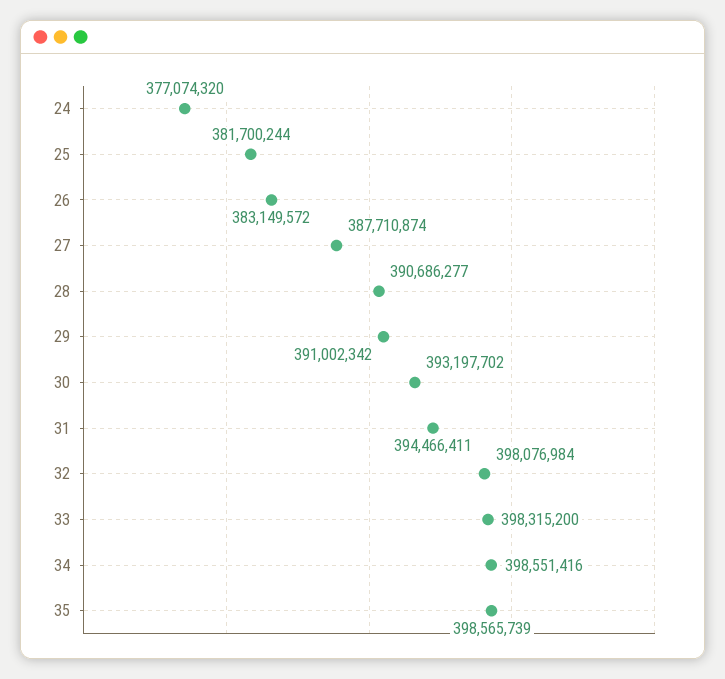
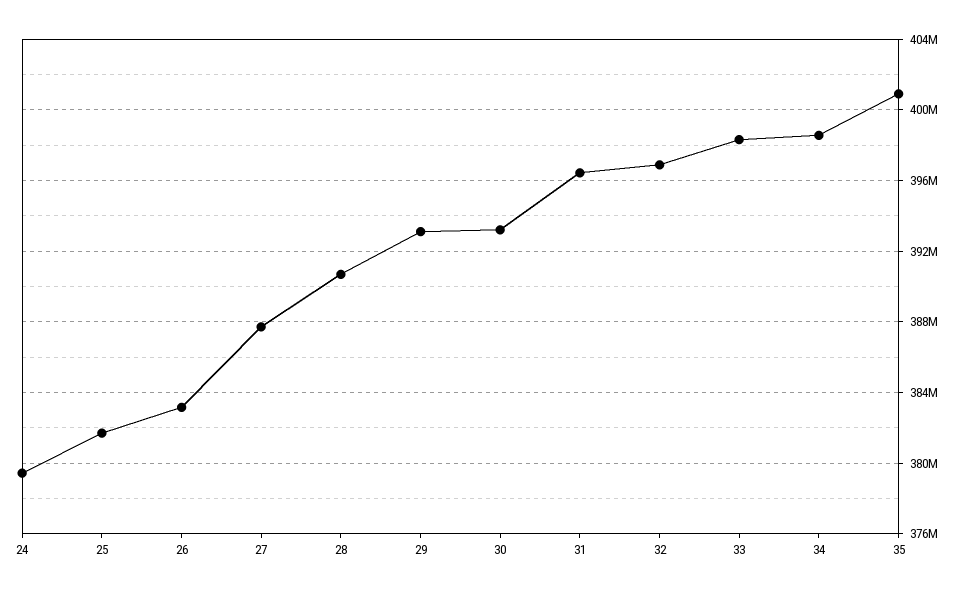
  {
-   "24": 377074320,
+   "24": 379500000,
    "25": 381700244,
    "26": 383149572,
    "27": 387710874,
    "28": 390686277,
-   "29": 391002342,
+   "29": 393000000,
    "30": 393197702,
-   "31": 394466411,
+   "31": 396500000,
-   "32": 398076984,
+   "32": 397000000,
    "33": 398315200,
    "34": 398551416,
-   "35": 398565739
+   "35": 401000000
  }

